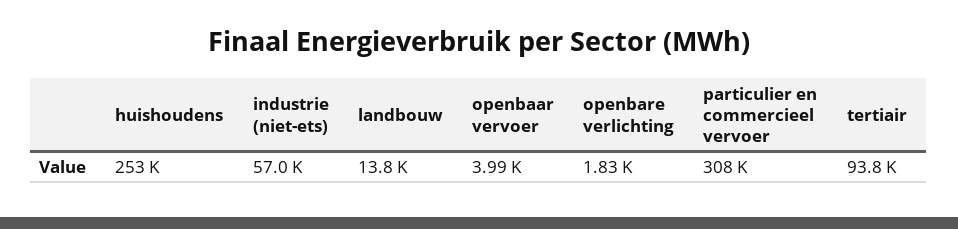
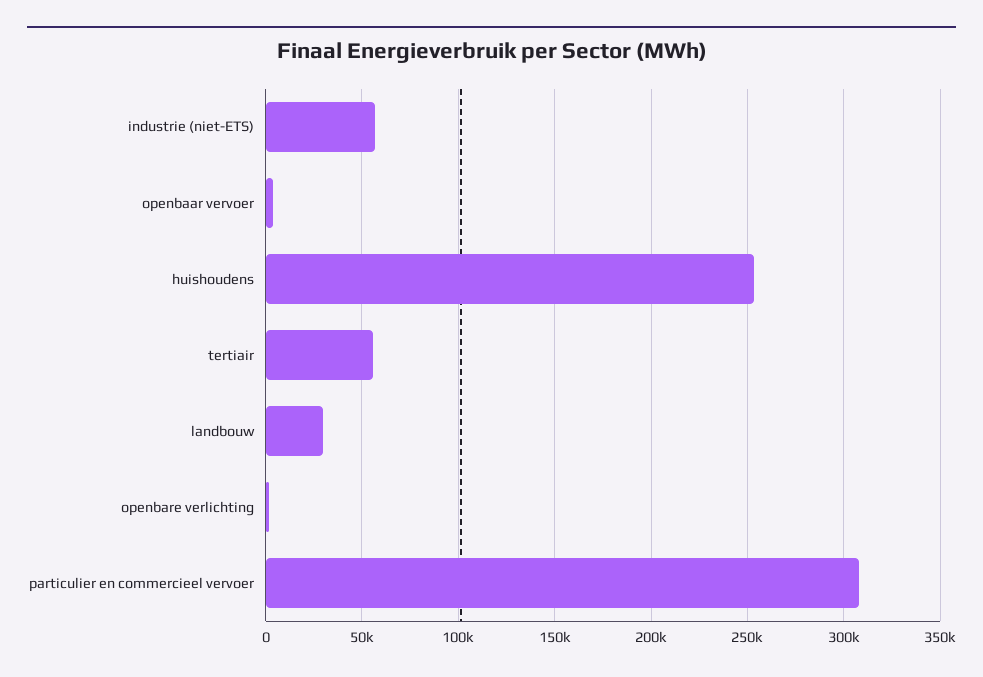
  {
    "huishoudens": 253000,
    "industrie (niet-ets)": 57000,
-   "landbouw": 13800,
+   "landbouw": 30000,
    "openbaar vervoer": 3990,
    "openbare verlichting": 1830,
    "particulier en commercieel vervoer": 308000,
-   "tertiair": 93800
+   "tertiair": 55000
  }

